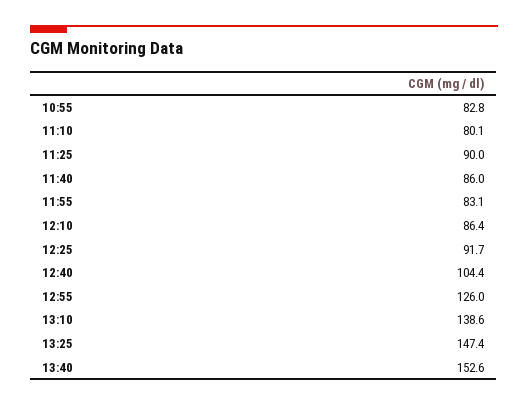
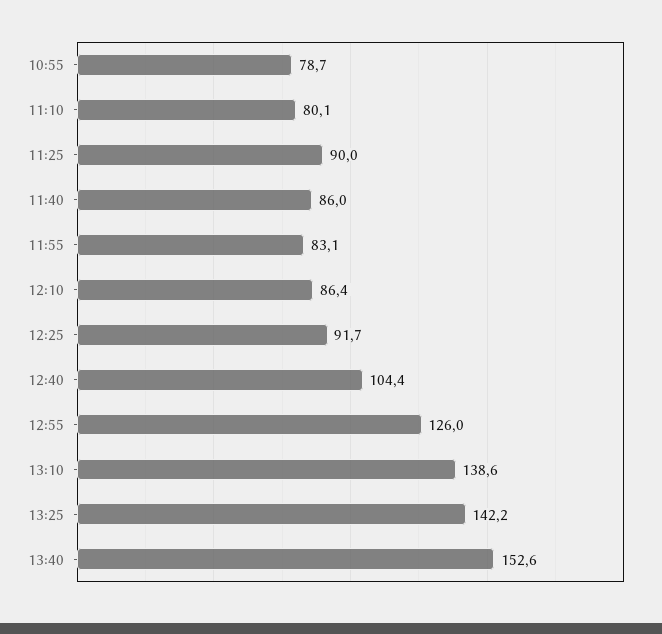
  {
-   "10:55": 82.8,
+   "10:55": 78.7,
    "11:10": 80.1,
    "11:25": 90,
    "11:40": 86,
    "11:55": 83.1,
    "12:10": 86.4,
    "12:25": 91.7,
    "12:40": 104.4,
    "12:55": 126,
    "13:10": 138.6,
-   "13:25": 147.4,
+   "13:25": 142.2,
    "13:40": 152.6
  }

